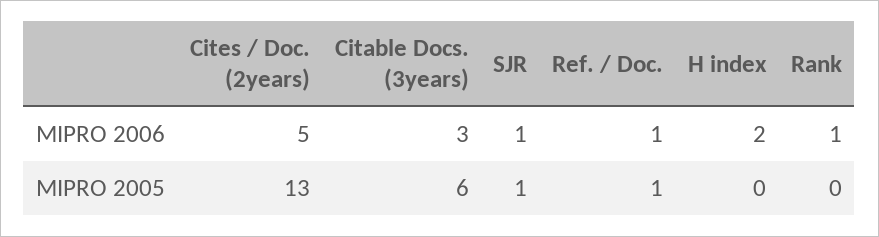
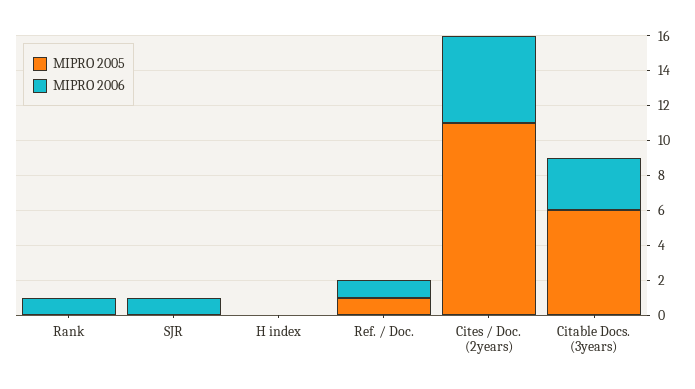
  {
    "MIPRO 2006": {
      "Cites / Doc. (2years)": 5,
      "Citable Docs. (3years)": 3,
      "SJR": 1,
      "Ref. / Doc.": 1,
-     "H index": 2,
+     "H index": 0,
      "Rank": 1
    },
    "MIPRO 2005": {
-     "Cites / Doc. (2years)": 13,
+     "Cites / Doc. (2years)": 11,
      "Citable Docs. (3years)": 6,
-     "SJR": 1,
+     "SJR": 0,
      "Ref. / Doc.": 1,
      "H index": 0,
      "Rank": 0
    }
  }

